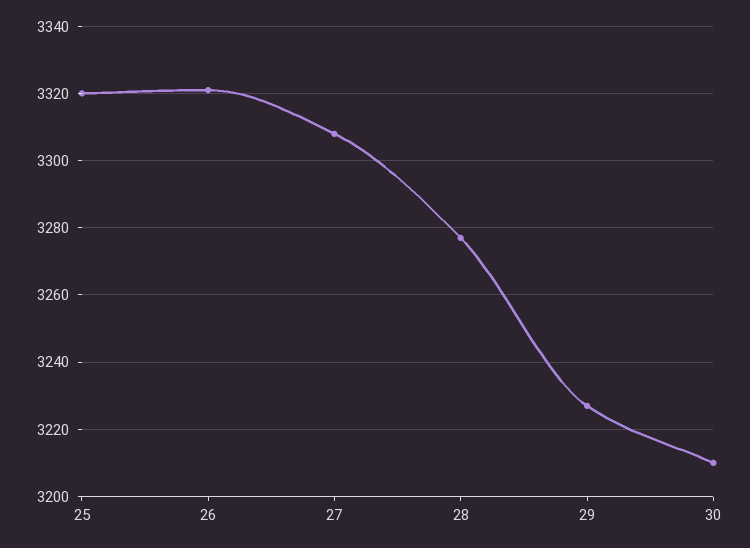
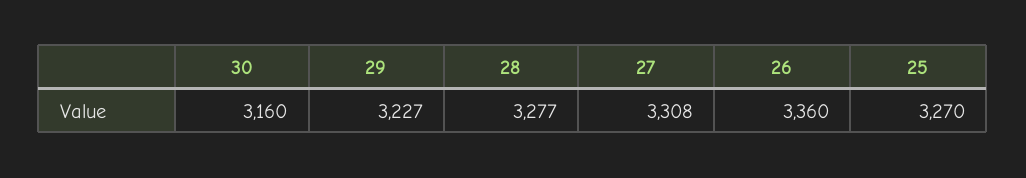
  {
-   "25": 3320,
+   "25": 3270,
-   "26": 3320,
+   "26": 3360,
    "27": 3308,
    "28": 3277,
    "29": 3227,
-   "30": 3210
+   "30": 3160
  }

